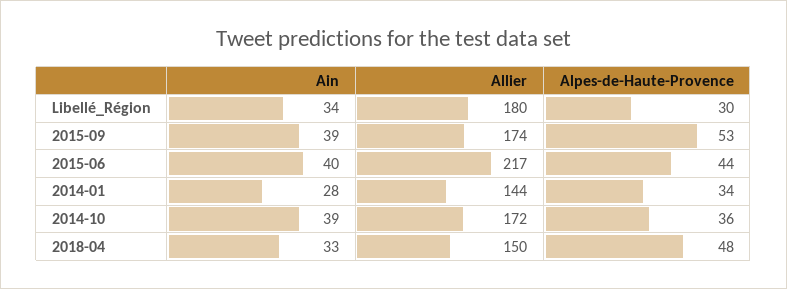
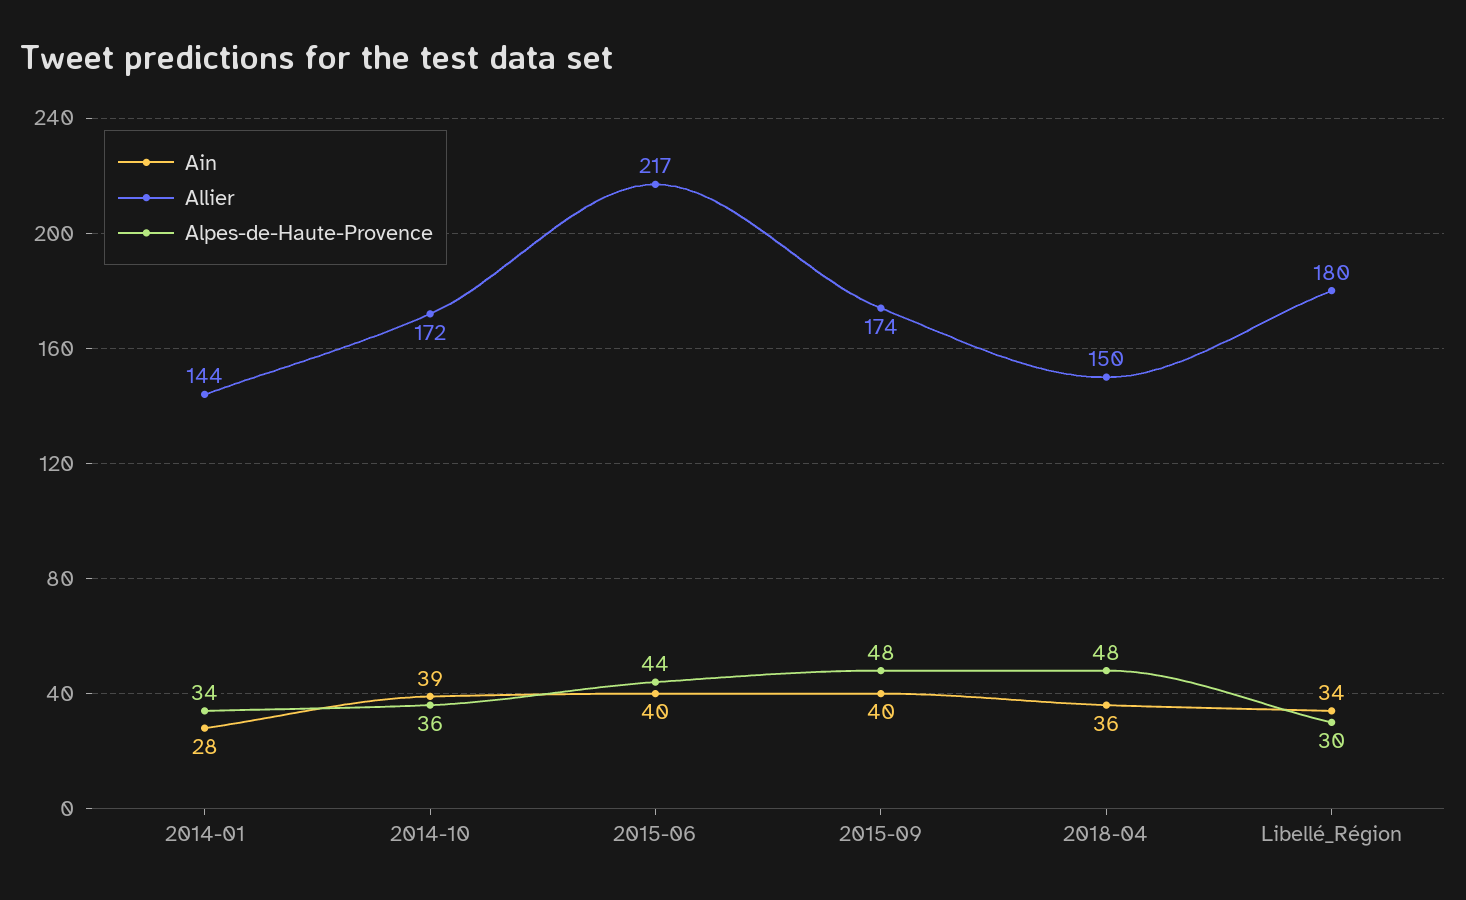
  {
    "Ain": {
      "Libellé_Région": 34,
-     "2015-09": 39,
+     "2015-09": 40,
      "2015-06": 40,
      "2014-01": 28,
      "2014-10": 39,
-     "2018-04": 33
+     "2018-04": 36
    },
    "Allier": {
      "Libellé_Région": 180,
      "2015-09": 174,
      "2015-06": 217,
      "2014-01": 144,
      "2014-10": 172,
      "2018-04": 150
    },
    "Alpes-de-Haute-Provence": {
      "Libellé_Région": 30,
-     "2015-09": 53,
+     "2015-09": 48,
      "2015-06": 44,
      "2014-01": 34,
      "2014-10": 36,
      "2018-04": 48
    }
  }

